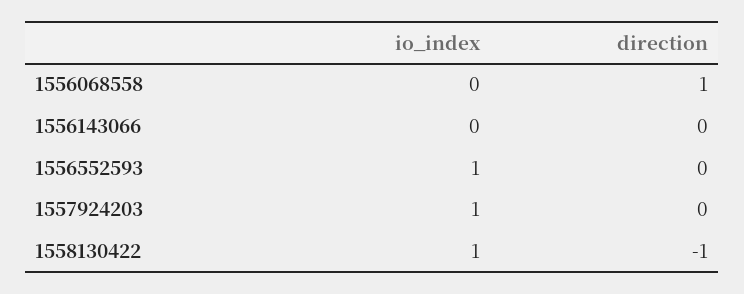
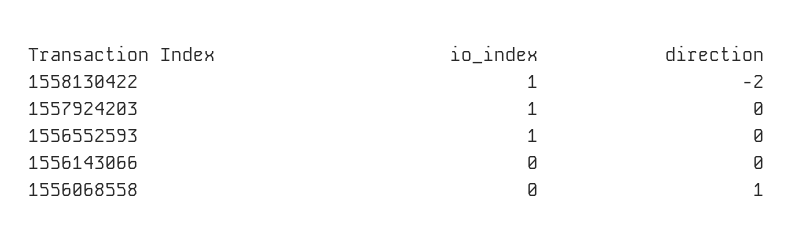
  {
    "io_index": {
      "1556068558": 0,
      "1556143066": 0,
      "1556552593": 1,
      "1557924203": 1,
      "1558130422": 1
    },
    "direction": {
      "1556068558": 1,
      "1556143066": 0,
      "1556552593": 0,
      "1557924203": 0,
-     "1558130422": -1
+     "1558130422": -2
    }
  }

